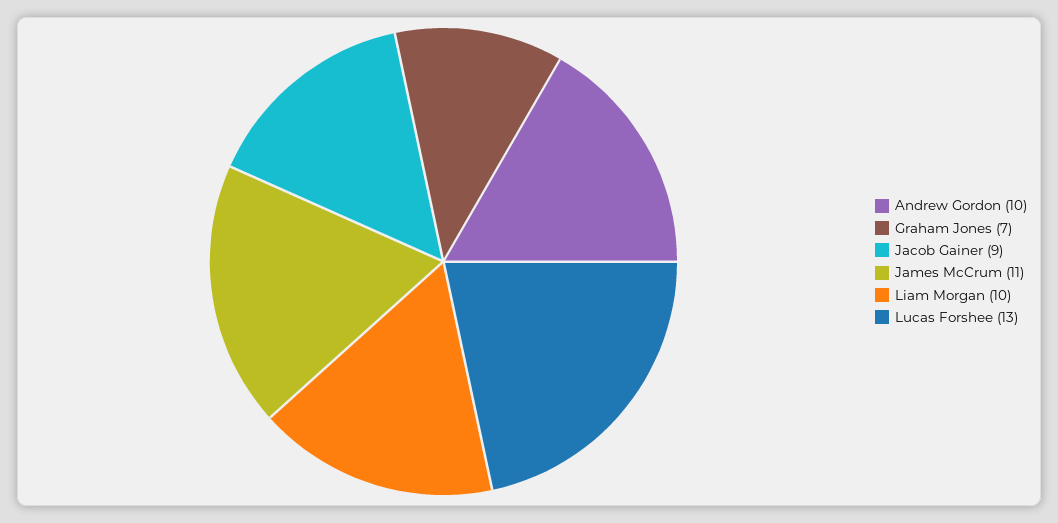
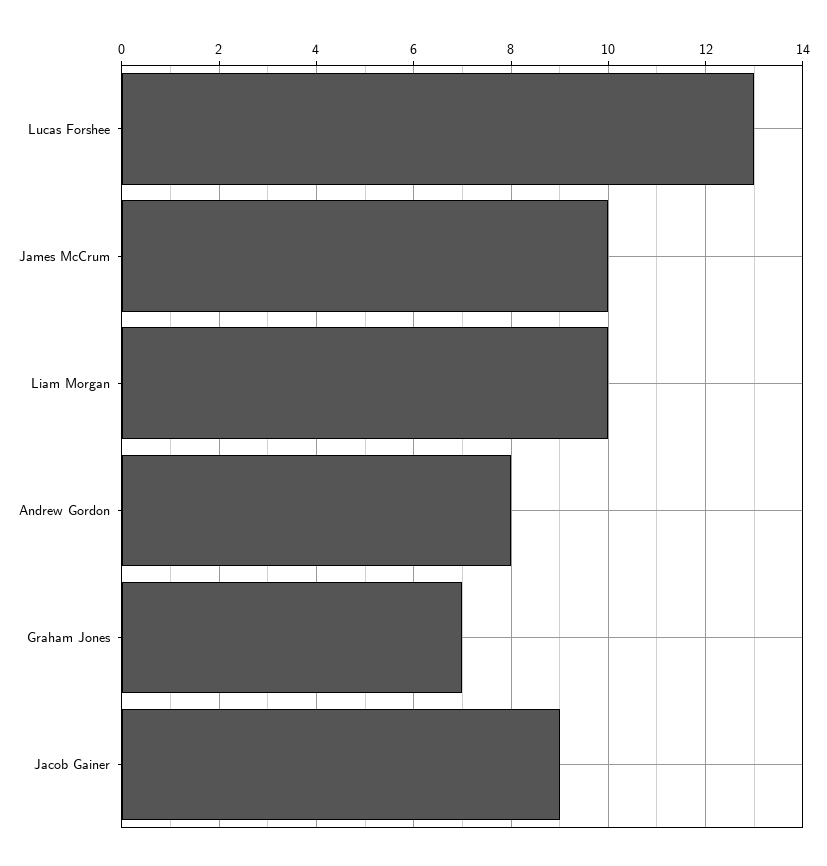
  {
-   "Andrew Gordon": 10,
+   "Andrew Gordon": 8,
    "Graham Jones": 7,
    "Jacob Gainer": 9,
-   "James McCrum": 11,
+   "James McCrum": 10,
    "Liam Morgan": 10,
    "Lucas Forshee": 13
  }

